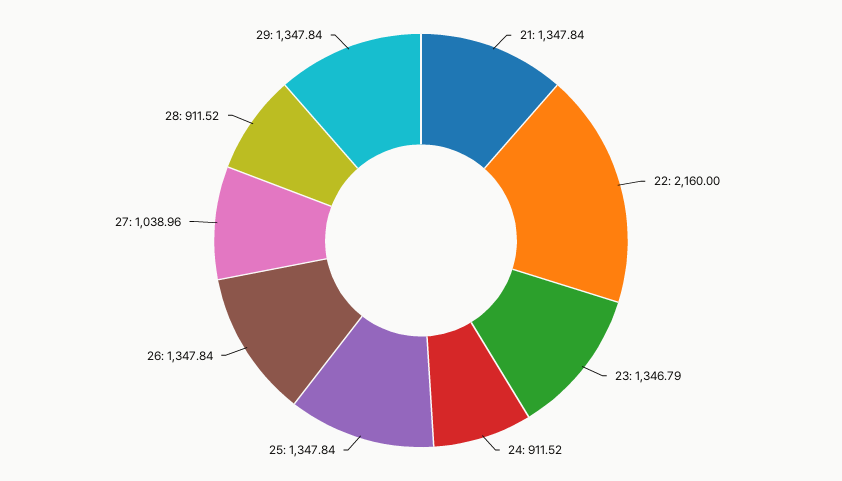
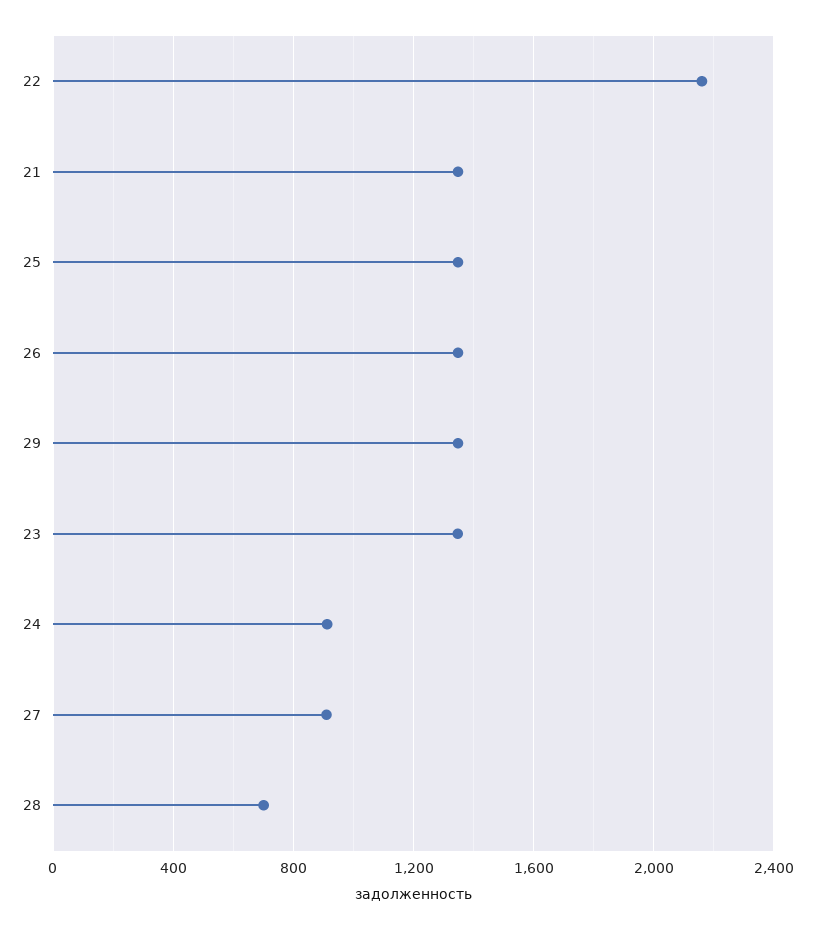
  {
    "21": 1347.84,
    "22": 2160,
    "23": 1346.79,
    "24": 911.52,
    "25": 1347.84,
    "26": 1347.84,
-   "27": 1038.96,
+   "27": 900,
-   "28": 911.52,
+   "28": 700,
    "29": 1347.84
  }

